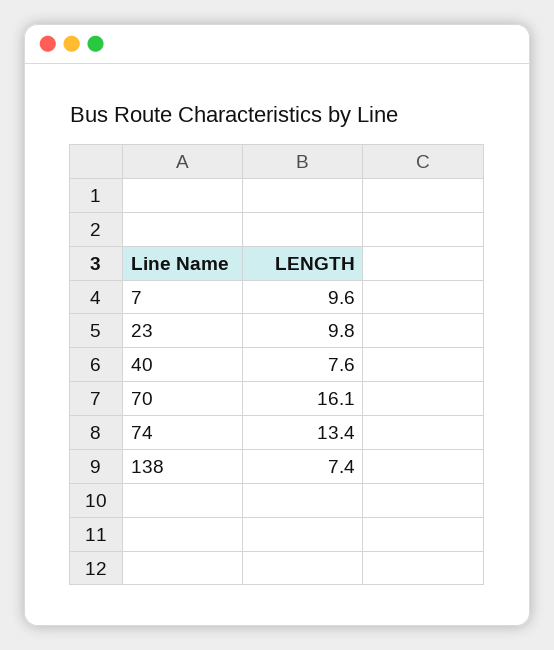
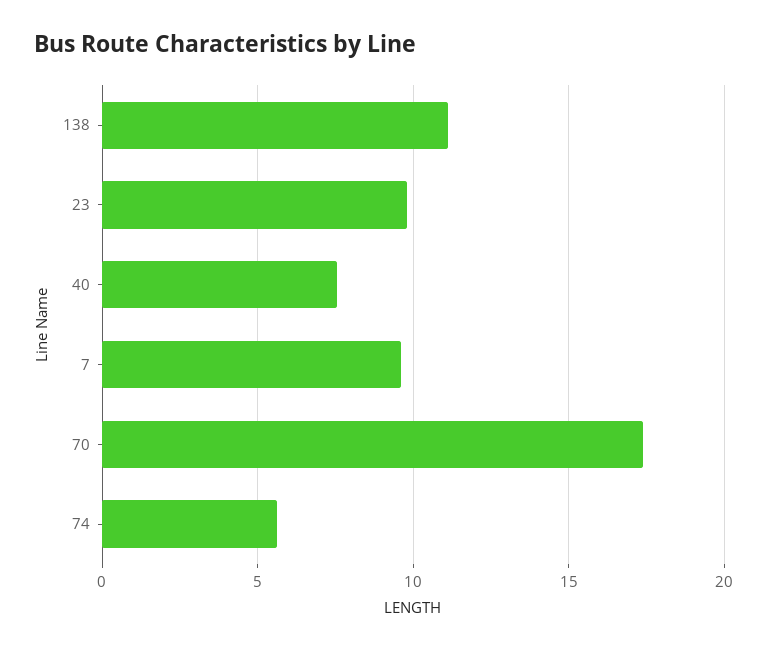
  {
    "7": 9.6,
    "23": 9.8,
    "40": 7.6,
-   "70": 16.1,
+   "70": 17.5,
-   "74": 13.4,
+   "74": 5.5,
-   "138": 7.4
+   "138": 11
  }

